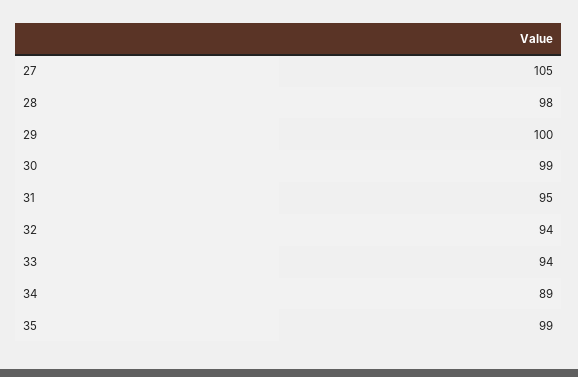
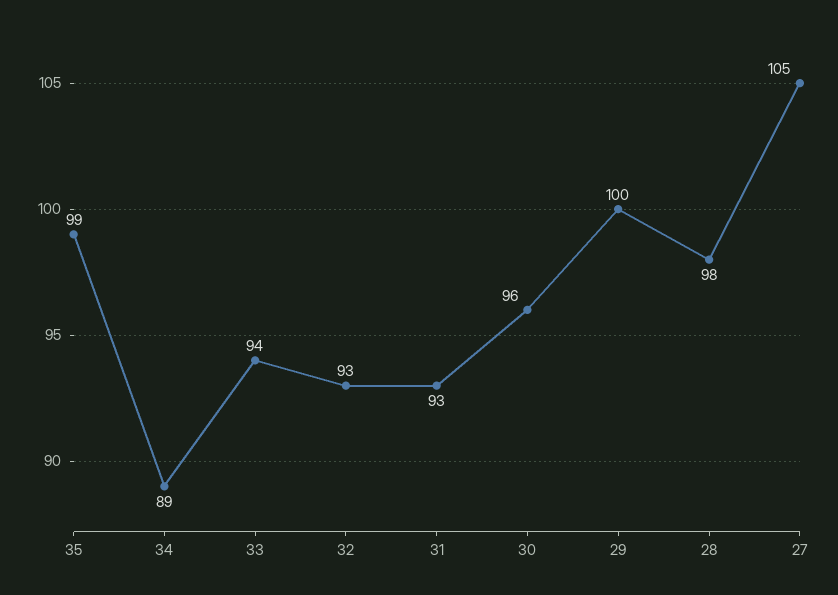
  {
    "27": 105,
    "28": 98,
    "29": 100,
-   "30": 99,
+   "30": 96,
-   "31": 95,
+   "31": 93,
-   "32": 94,
+   "32": 93,
    "33": 94,
    "34": 89,
    "35": 99
  }

